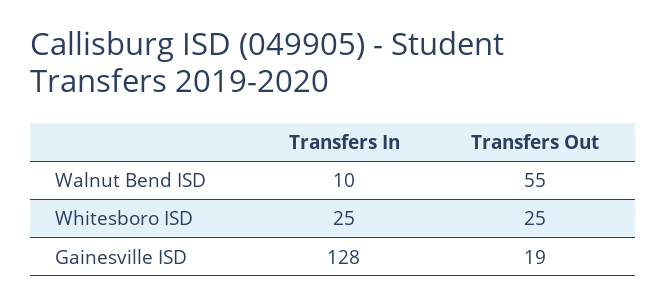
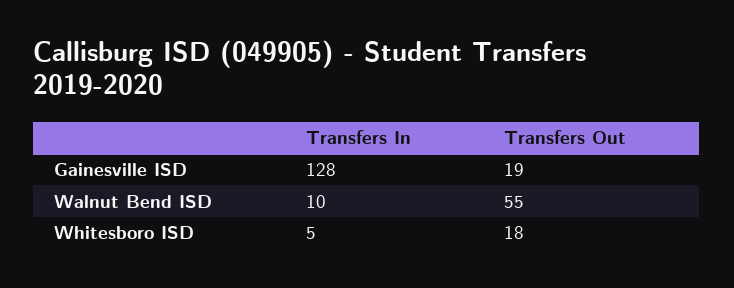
  {
    "Transfers In": {
      "Walnut Bend ISD": 10,
-     "Whitesboro ISD": 25,
+     "Whitesboro ISD": 5,
      "Gainesville ISD": 128
    },
    "Transfers Out": {
      "Walnut Bend ISD": 55,
-     "Whitesboro ISD": 25,
+     "Whitesboro ISD": 18,
      "Gainesville ISD": 19
    }
  }

